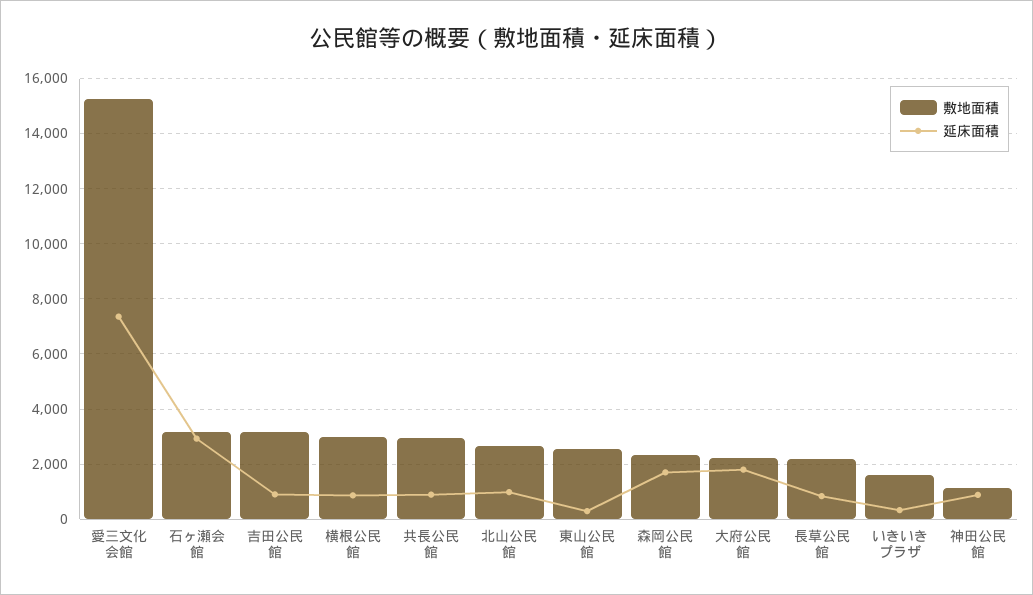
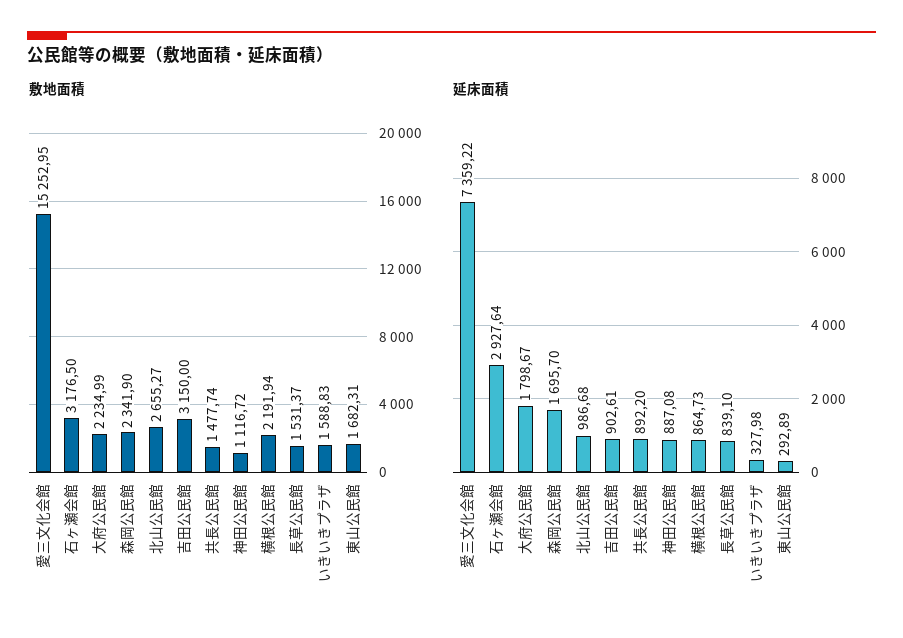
  {
    "敷地面積": {
      "愛三文化会館": 15252.95,
      "石ヶ瀬会館": 3176.5,
      "吉田公民館": 3150,
-     "横根公民館": 3000,
+     "横根公民館": 2191.94,
-     "共長公民館": 3000,
+     "共長公民館": 1477.74,
      "北山公民館": 2655.27,
-     "東山公民館": 2500,
+     "東山公民館": 1682.31,
      "森岡公民館": 2341.9,
      "大府公民館": 2234.99,
-     "長草公民館": 2250,
+     "長草公民館": 1531.37,
      "いきいきプラザ": 1588.83,
      "神田公民館": 1116.72
    },
    "延床面積": {
      "愛三文化会館": 7359.22,
      "石ヶ瀬会館": 2927.64,
      "吉田公民館": 902.61,
      "横根公民館": 864.73,
      "共長公民館": 892.2,
      "北山公民館": 986.68,
      "東山公民館": 292.89,
      "森岡公民館": 1695.7,
      "大府公民館": 1798.67,
      "長草公民館": 839.1,
      "いきいきプラザ": 327.98,
      "神田公民館": 887.08
    }
  }

